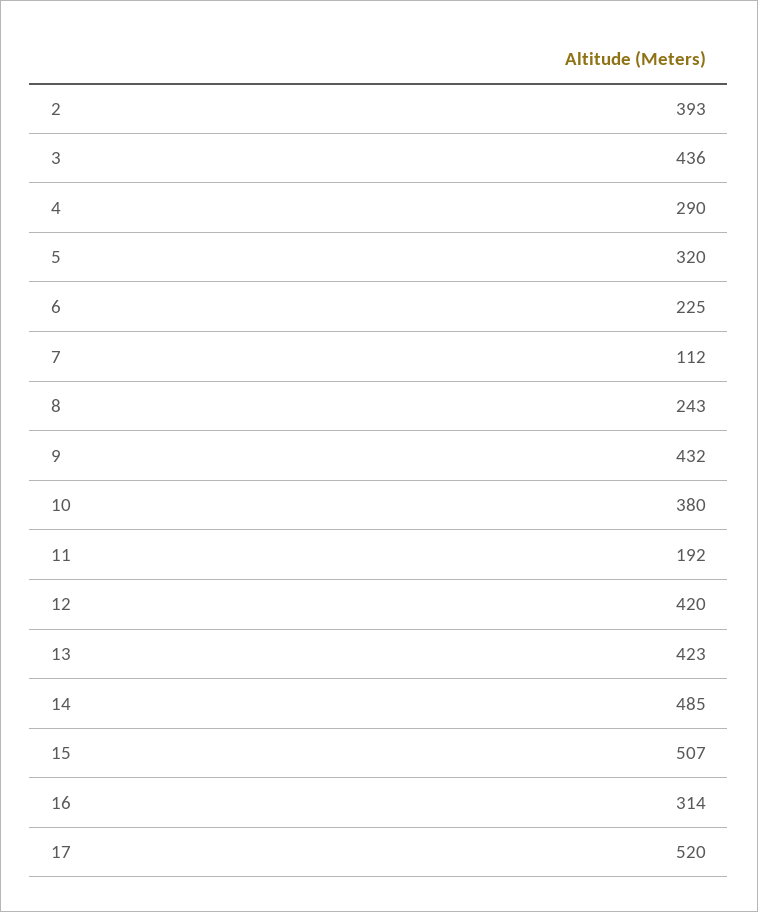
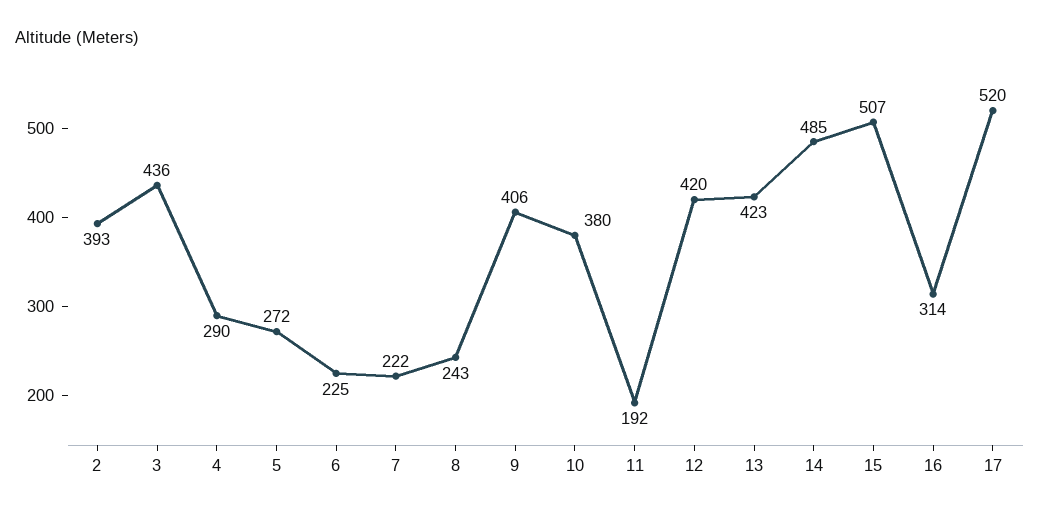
  {
    "2": 393,
    "3": 436,
    "4": 290,
-   "5": 320,
+   "5": 272,
    "6": 225,
-   "7": 112,
+   "7": 222,
    "8": 243,
-   "9": 432,
+   "9": 406,
    "10": 380,
    "11": 192,
    "12": 420,
    "13": 423,
    "14": 485,
    "15": 507,
    "16": 314,
    "17": 520
  }

